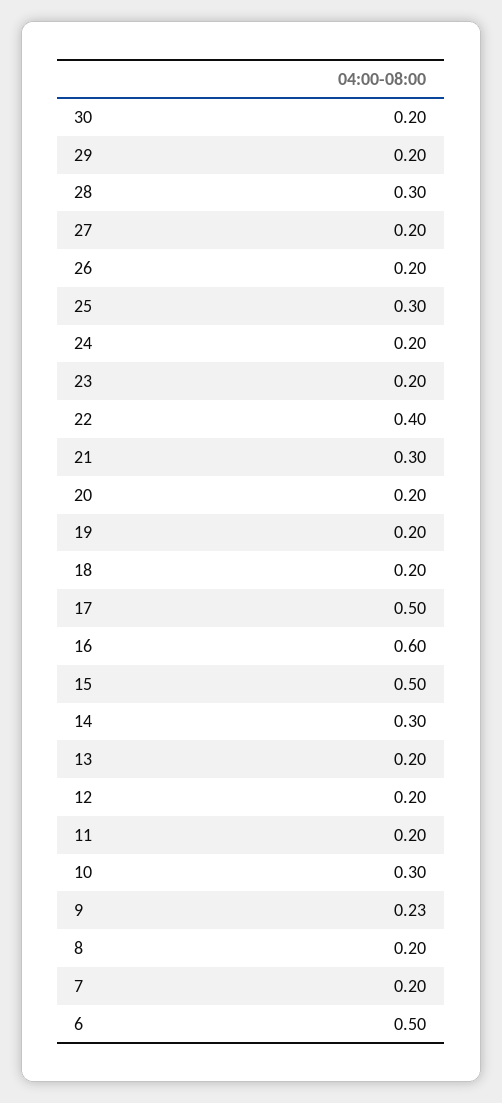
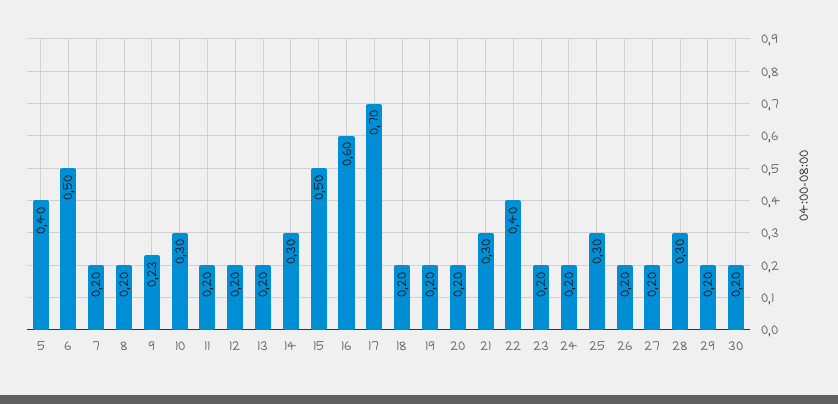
  {
    "30": 0.2,
    "29": 0.2,
    "28": 0.3,
    "27": 0.2,
    "26": 0.2,
    "25": 0.3,
    "24": 0.2,
    "23": 0.2,
    "22": 0.4,
    "21": 0.3,
    "20": 0.2,
    "19": 0.2,
    "18": 0.2,
-   "17": 0.5,
+   "17": 0.7,
    "16": 0.6,
    "15": 0.5,
    "14": 0.3,
    "13": 0.2,
    "12": 0.2,
    "11": 0.2,
    "10": 0.3,
    "9": 0.23,
    "8": 0.2,
    "7": 0.2,
-   "6": 0.5
+   "6": 0.5,
+   "5": 0.4
  }

